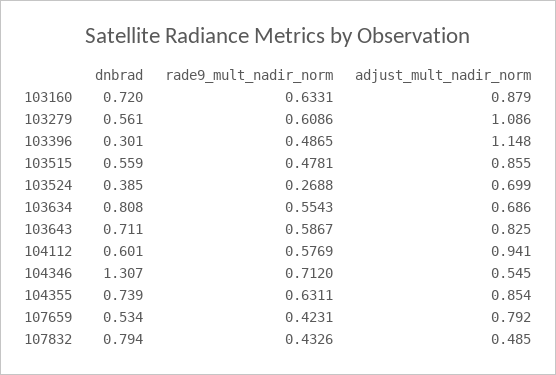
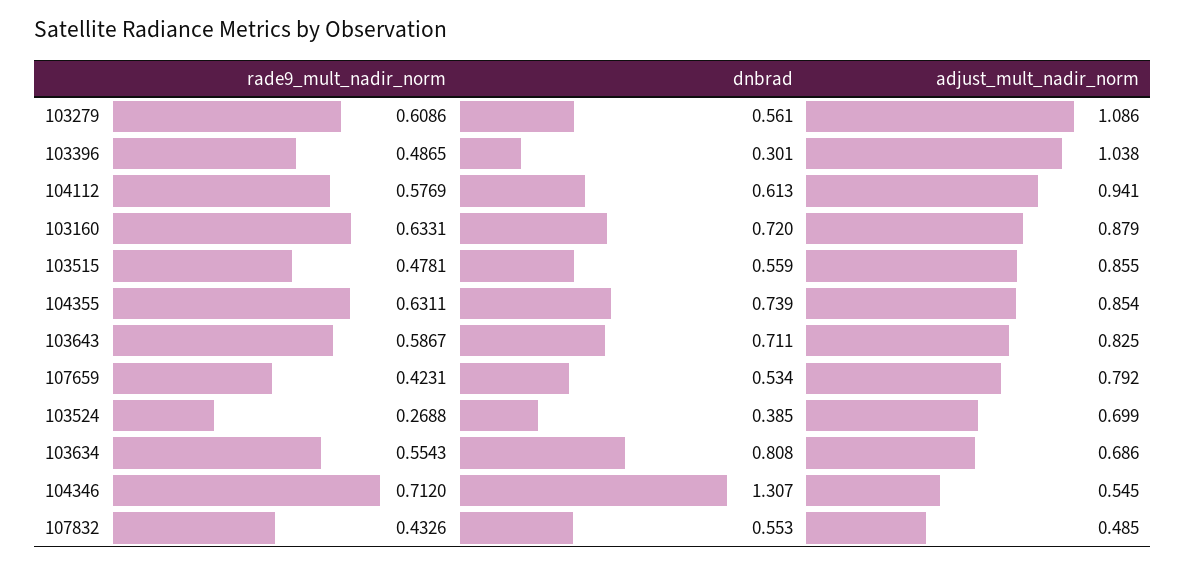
  {
    "dnbrad": {
      "103160": 0.72,
      "103279": 0.561,
      "103396": 0.301,
      "103515": 0.559,
      "103524": 0.385,
      "103634": 0.808,
      "103643": 0.711,
-     "104112": 0.601,
+     "104112": 0.613,
      "104346": 1.307,
      "104355": 0.739,
      "107659": 0.534,
-     "107832": 0.794
+     "107832": 0.553
    },
    "rade9_mult_nadir_norm": {
      "103160": 0.6331,
      "103279": 0.6086,
      "103396": 0.4865,
      "103515": 0.4781,
      "103524": 0.2688,
      "103634": 0.5543,
      "103643": 0.5867,
      "104112": 0.5769,
      "104346": 0.712,
      "104355": 0.6311,
      "107659": 0.4231,
      "107832": 0.4326
    },
    "adjust_mult_nadir_norm": {
      "103160": 0.879,
      "103279": 1.086,
-     "103396": 1.148,
+     "103396": 1.038,
      "103515": 0.855,
      "103524": 0.699,
      "103634": 0.686,
      "103643": 0.825,
      "104112": 0.941,
      "104346": 0.545,
      "104355": 0.854,
      "107659": 0.792,
      "107832": 0.485
    }
  }

